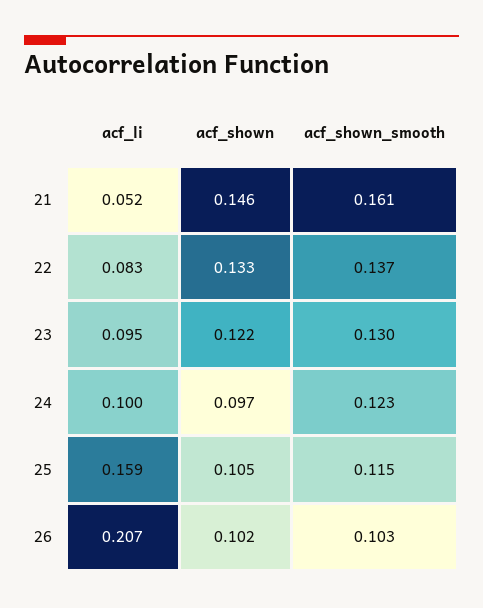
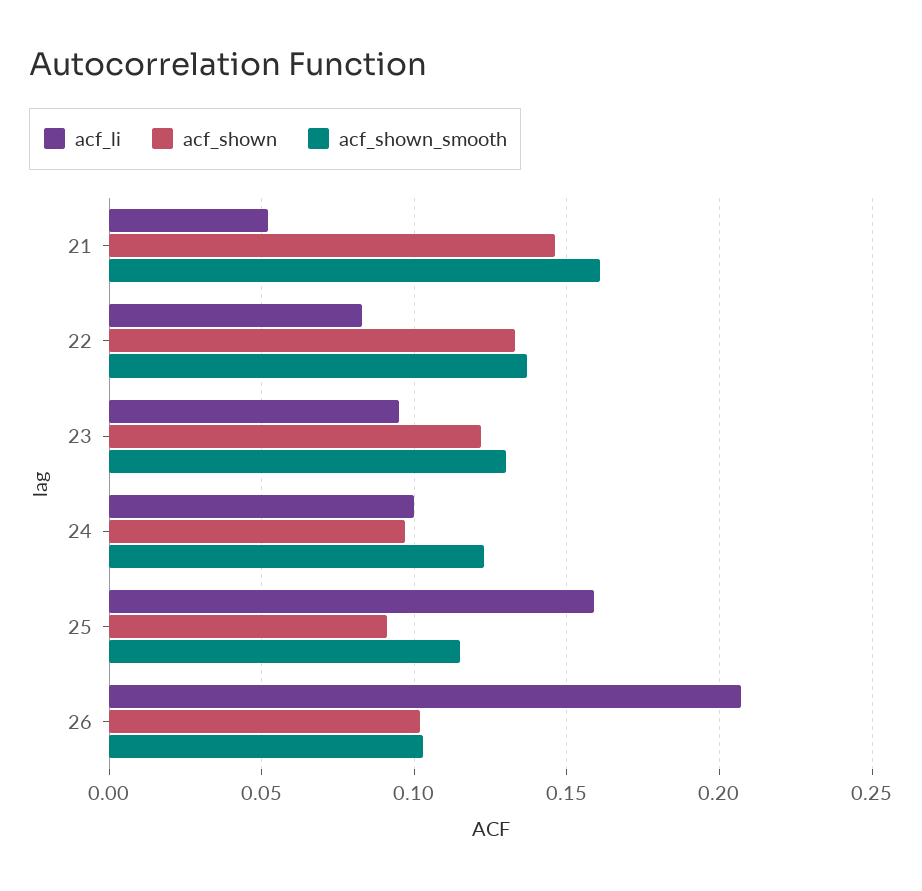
  {
    "acf_li": {
      "21": 0.052,
      "22": 0.083,
      "23": 0.095,
      "24": 0.1,
      "25": 0.159,
      "26": 0.207
    },
    "acf_shown": {
      "21": 0.146,
      "22": 0.133,
      "23": 0.122,
      "24": 0.097,
-     "25": 0.105,
+     "25": 0.09,
      "26": 0.102
    },
    "acf_shown_smooth": {
      "21": 0.161,
      "22": 0.137,
      "23": 0.13,
      "24": 0.123,
      "25": 0.115,
      "26": 0.103
    }
  }

